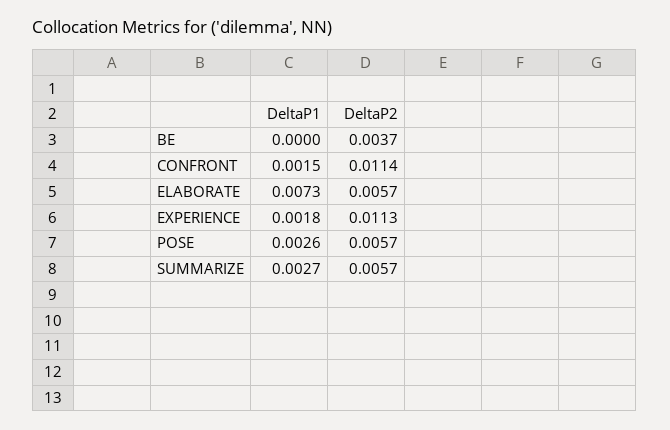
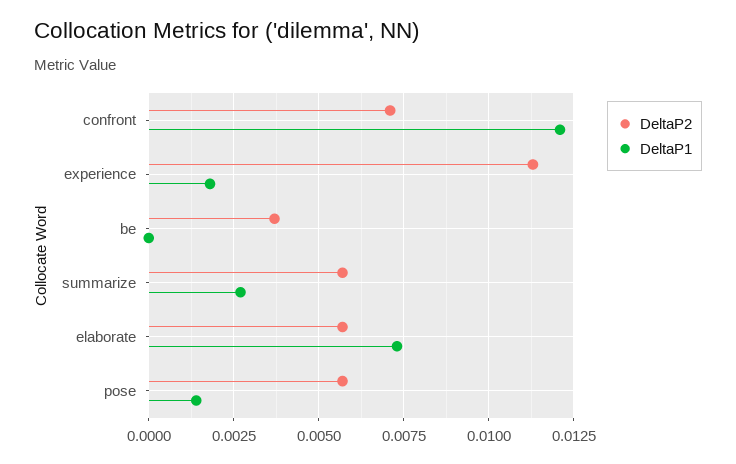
  {
    "DeltaP1": {
      "BE": 0,
-     "CONFRONT": 0.0015,
+     "CONFRONT": 0.012,
      "ELABORATE": 0.0073,
      "EXPERIENCE": 0.0018,
-     "POSE": 0.0026,
+     "POSE": 0.0015,
      "SUMMARIZE": 0.0027
    },
    "DeltaP2": {
      "BE": 0.0037,
-     "CONFRONT": 0.0114,
+     "CONFRONT": 0.007,
      "ELABORATE": 0.0057,
      "EXPERIENCE": 0.0113,
      "POSE": 0.0057,
      "SUMMARIZE": 0.0057
    }
  }

